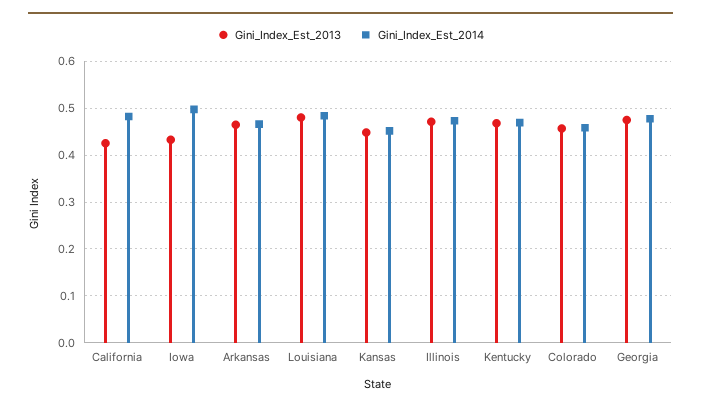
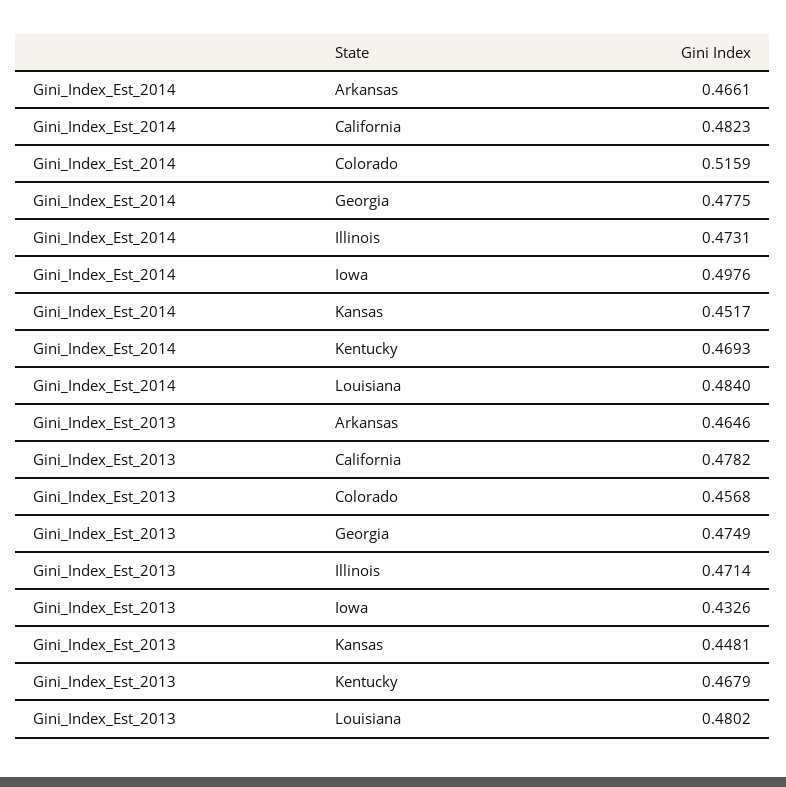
  {
    "Gini_Index_Est_2013": {
-     "California": 0.42,
+     "California": 0.4782,
      "Iowa": 0.4326,
      "Arkansas": 0.4646,
      "Louisiana": 0.4802,
      "Kansas": 0.4481,
      "Illinois": 0.4714,
      "Kentucky": 0.4679,
      "Colorado": 0.4568,
      "Georgia": 0.4749
    },
    "Gini_Index_Est_2014": {
      "California": 0.4823,
      "Iowa": 0.4976,
      "Arkansas": 0.4661,
      "Louisiana": 0.484,
      "Kansas": 0.4517,
      "Illinois": 0.4731,
      "Kentucky": 0.4693,
-     "Colorado": 0.46,
+     "Colorado": 0.5159,
      "Georgia": 0.4775
    }
  }

